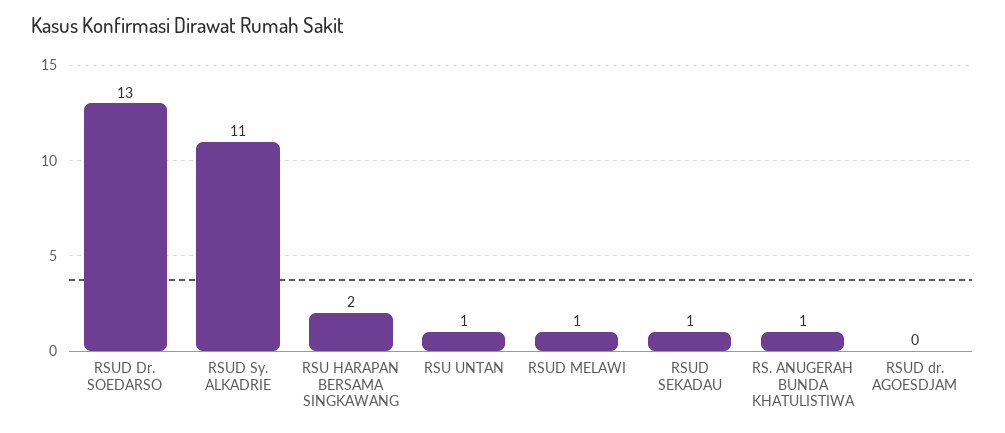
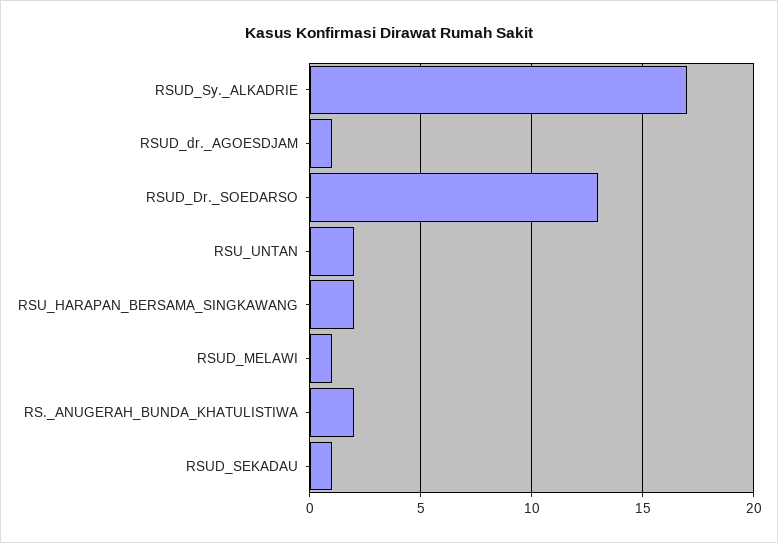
  {
    "RSUD Dr. SOEDARSO": 13,
-   "RSUD Sy. ALKADRIE": 11,
+   "RSUD Sy. ALKADRIE": 17,
    "RSU HARAPAN BERSAMA SINGKAWANG": 2,
-   "RSU UNTAN": 1,
+   "RSU UNTAN": 2,
    "RSUD MELAWI": 1,
    "RSUD SEKADAU": 1,
-   "RS. ANUGERAH BUNDA KHATULISTIWA": 1,
+   "RS. ANUGERAH BUNDA KHATULISTIWA": 2,
-   "RSUD dr. AGOESDJAM": 0
+   "RSUD dr. AGOESDJAM": 1
  }

